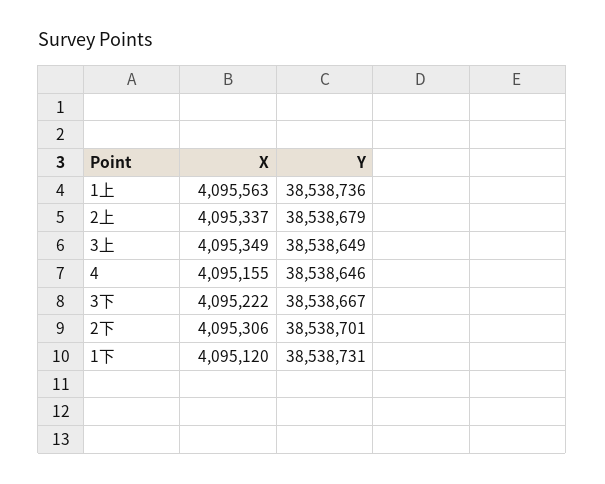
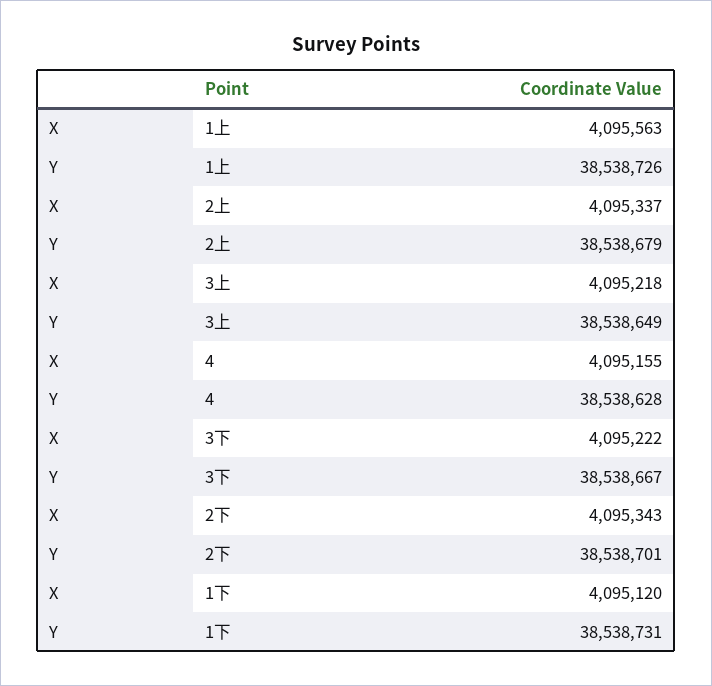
  {
    "X": {
      "1上": 4095563,
      "2上": 4095337,
-     "3上": 4095349,
+     "3上": 4095218,
      "4": 4095155,
      "3下": 4095222,
-     "2下": 4095306,
+     "2下": 4095343,
      "1下": 4095120
    },
    "Y": {
-     "1上": 38538736,
+     "1上": 38538726,
      "2上": 38538679,
      "3上": 38538649,
-     "4": 38538646,
+     "4": 38538628,
      "3下": 38538667,
      "2下": 38538701,
      "1下": 38538731
    }
  }

